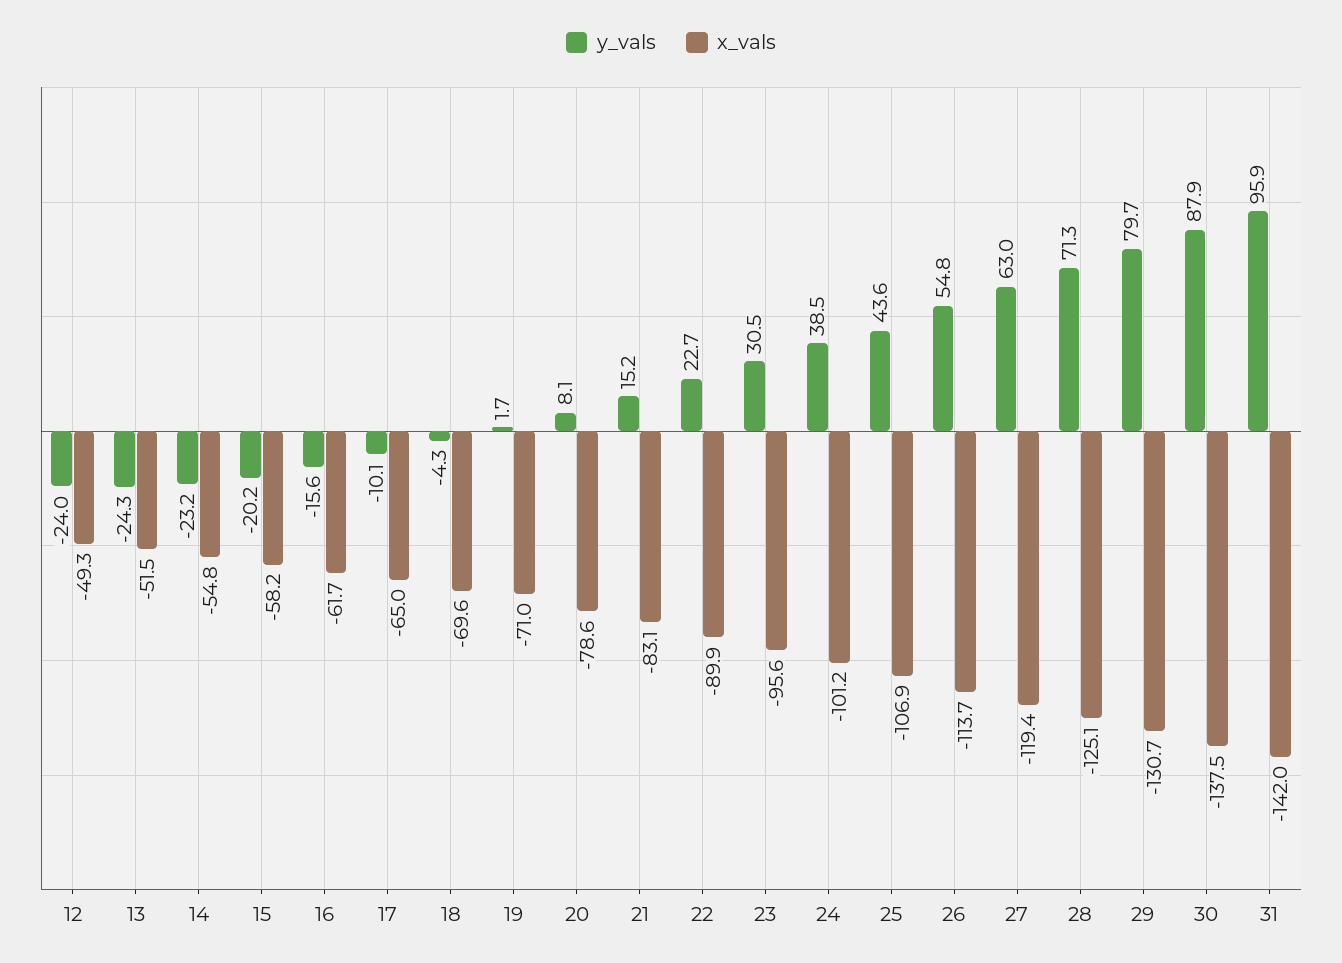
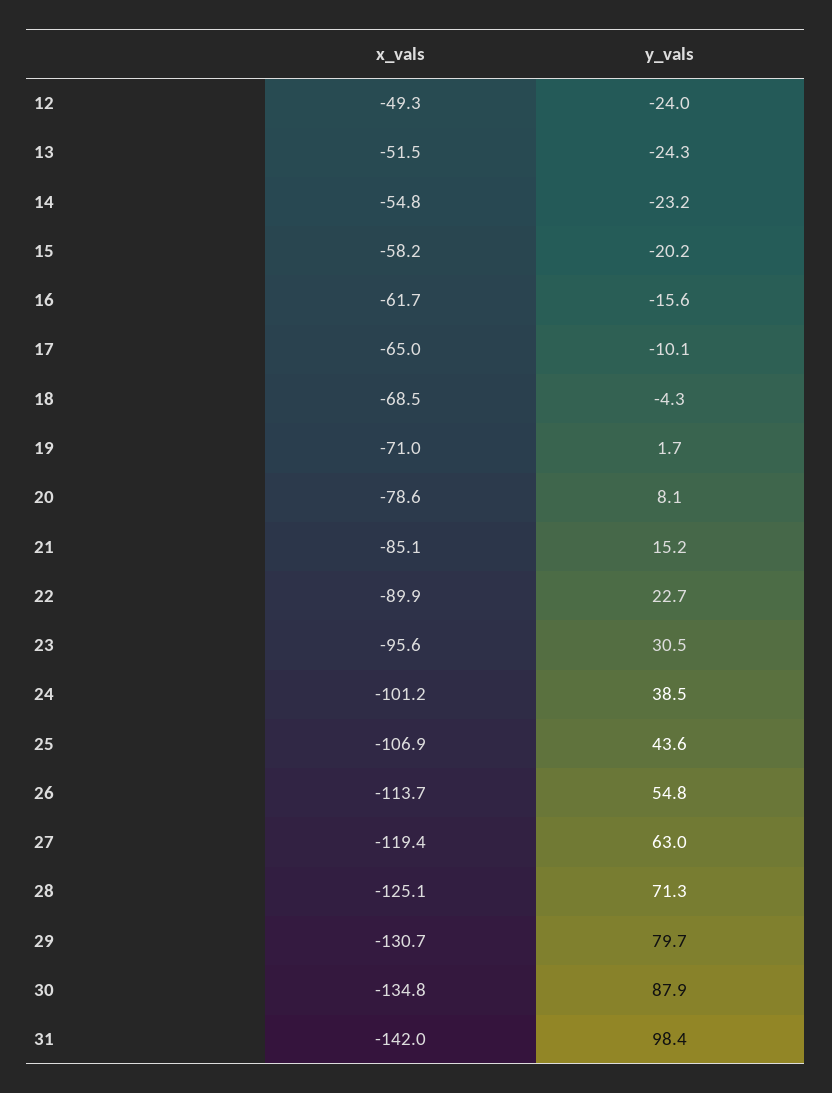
  {
    "y_vals": {
      "12": -24,
      "13": -24.3,
      "14": -23.2,
      "15": -20.2,
      "16": -15.6,
      "17": -10.1,
      "18": -4.3,
      "19": 1.7,
      "20": 8.1,
      "21": 15.2,
      "22": 22.7,
      "23": 30.5,
      "24": 38.5,
      "25": 43.6,
      "26": 54.8,
      "27": 63,
      "28": 71.3,
      "29": 79.7,
      "30": 87.9,
-     "31": 95.9
+     "31": 98.4
    },
    "x_vals": {
      "12": -49.3,
      "13": -51.5,
      "14": -54.8,
      "15": -58.2,
      "16": -61.7,
      "17": -65,
-     "18": -69.6,
+     "18": -68.5,
      "19": -71,
      "20": -78.6,
-     "21": -83.1,
+     "21": -85.1,
      "22": -89.9,
      "23": -95.6,
      "24": -101.2,
      "25": -106.9,
      "26": -113.7,
      "27": -119.4,
      "28": -125.1,
      "29": -130.7,
-     "30": -137.5,
+     "30": -134.8,
      "31": -142
    }
  }

